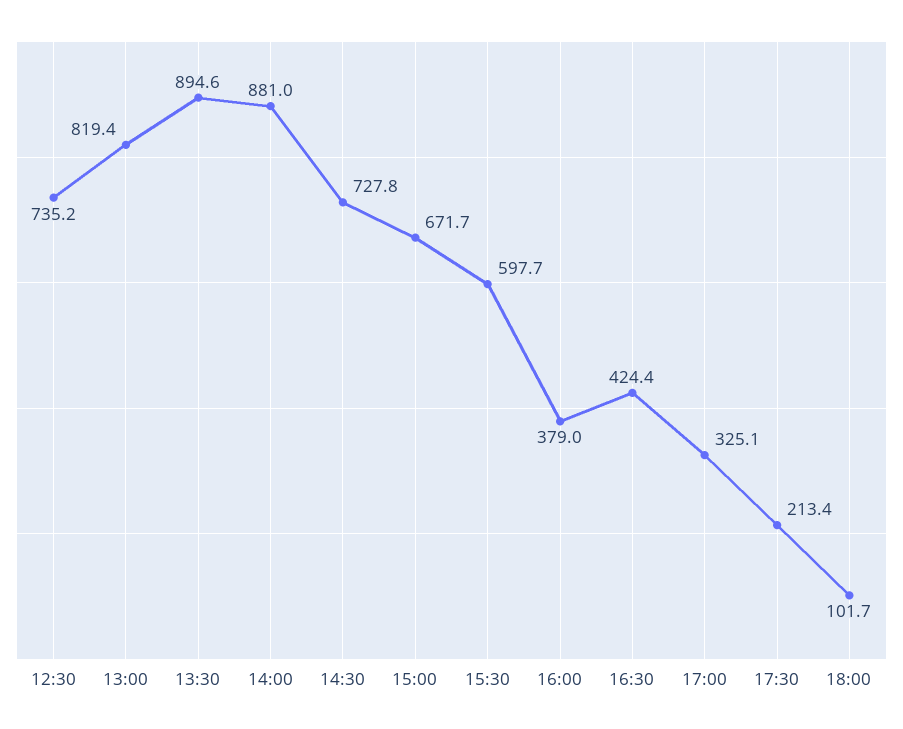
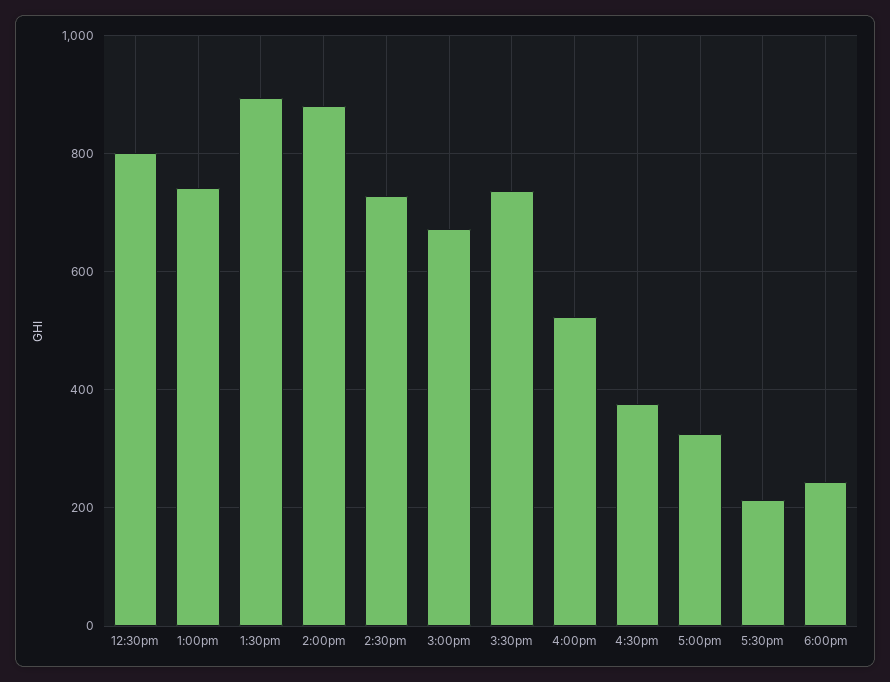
  {
-   "12:30": 735.2,
+   "12:30": 800,
-   "13:00": 819.4,
+   "13:00": 740,
    "13:30": 894.6,
    "14:00": 881,
    "14:30": 727.8,
    "15:00": 671.7,
-   "15:30": 597.7,
+   "15:30": 740,
-   "16:00": 379,
+   "16:00": 520,
-   "16:30": 424.4,
+   "16:30": 380,
    "17:00": 325.1,
    "17:30": 213.4,
-   "18:00": 101.7
+   "18:00": 240
  }

